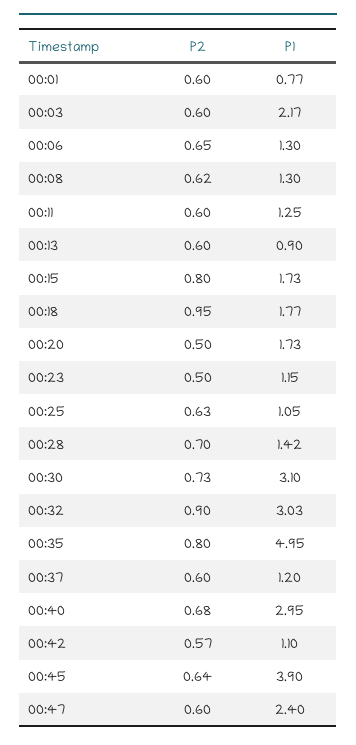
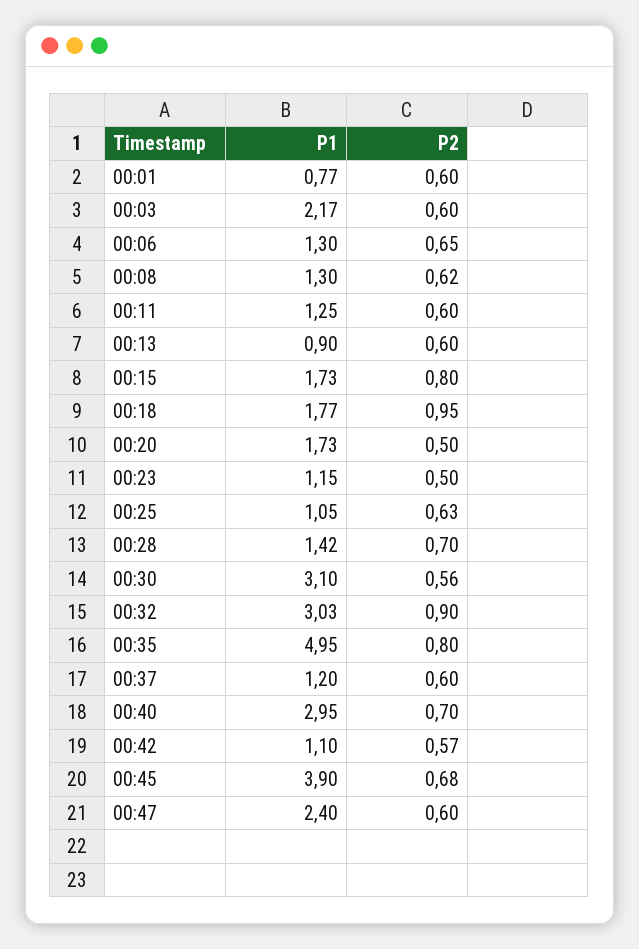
  {
    "P2": {
      "00:01": 0.6,
      "00:03": 0.6,
      "00:06": 0.65,
      "00:08": 0.62,
      "00:11": 0.6,
      "00:13": 0.6,
      "00:15": 0.8,
      "00:18": 0.95,
      "00:20": 0.5,
      "00:23": 0.5,
      "00:25": 0.63,
      "00:28": 0.7,
-     "00:30": 0.73,
+     "00:30": 0.56,
      "00:32": 0.9,
      "00:35": 0.8,
      "00:37": 0.6,
-     "00:40": 0.68,
+     "00:40": 0.7,
      "00:42": 0.57,
-     "00:45": 0.64,
+     "00:45": 0.68,
      "00:47": 0.6
    },
    "P1": {
      "00:01": 0.77,
      "00:03": 2.17,
      "00:06": 1.3,
      "00:08": 1.3,
      "00:11": 1.25,
      "00:13": 0.9,
      "00:15": 1.73,
      "00:18": 1.77,
      "00:20": 1.73,
      "00:23": 1.15,
      "00:25": 1.05,
      "00:28": 1.42,
      "00:30": 3.1,
      "00:32": 3.03,
      "00:35": 4.95,
      "00:37": 1.2,
      "00:40": 2.95,
      "00:42": 1.1,
      "00:45": 3.9,
      "00:47": 2.4
    }
  }

